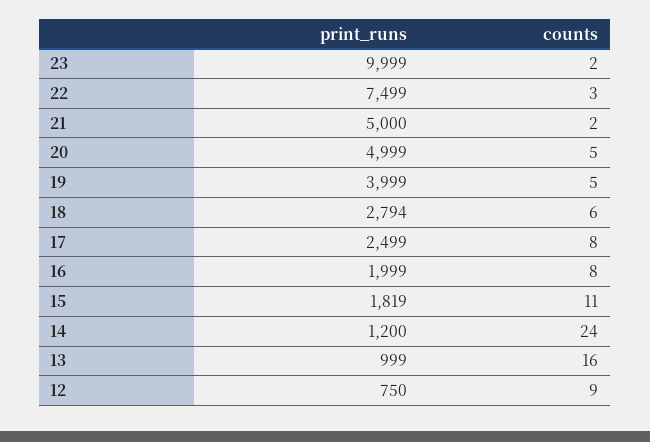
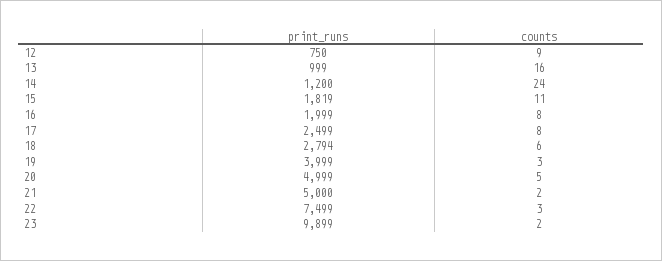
  {
    "print_runs": {
-     "23": 9999,
+     "23": 9899,
      "22": 7499,
      "21": 5000,
      "20": 4999,
      "19": 3999,
      "18": 2794,
      "17": 2499,
      "16": 1999,
      "15": 1819,
      "14": 1200,
      "13": 999,
      "12": 750
    },
    "counts": {
      "23": 2,
      "22": 3,
      "21": 2,
      "20": 5,
-     "19": 5,
+     "19": 3,
      "18": 6,
      "17": 8,
      "16": 8,
      "15": 11,
      "14": 24,
      "13": 16,
      "12": 9
    }
  }

